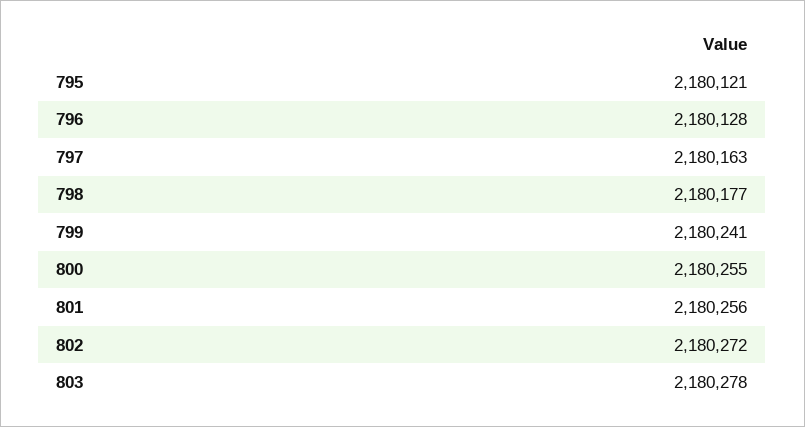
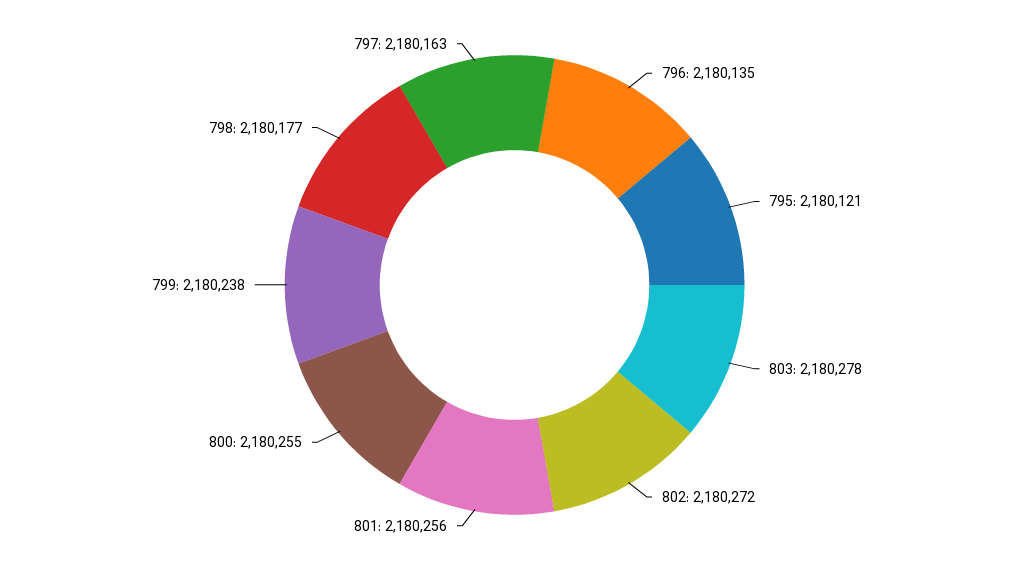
  {
    "795": 2180121,
-   "796": 2180128,
+   "796": 2180135,
    "797": 2180163,
    "798": 2180177,
-   "799": 2180241,
+   "799": 2180238,
    "800": 2180255,
    "801": 2180256,
    "802": 2180272,
    "803": 2180278
  }

